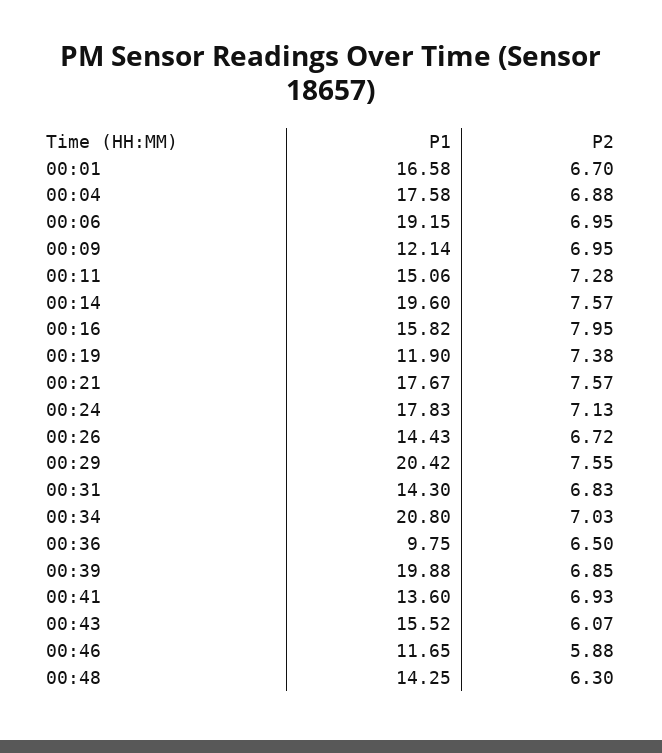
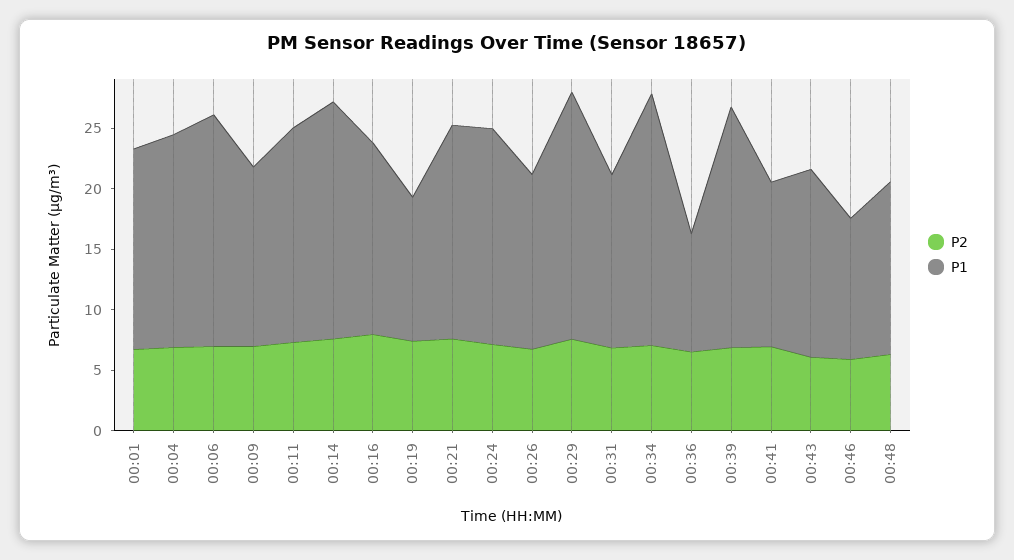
  {
    "P1": {
      "00:01": 16.58,
      "00:04": 17.58,
      "00:06": 19.15,
-     "00:09": 12.14,
+     "00:09": 15,
-     "00:11": 15.06,
+     "00:11": 18,
      "00:14": 19.6,
      "00:16": 15.82,
      "00:19": 11.9,
      "00:21": 17.67,
      "00:24": 17.83,
      "00:26": 14.43,
      "00:29": 20.42,
      "00:31": 14.3,
      "00:34": 20.8,
      "00:36": 9.75,
      "00:39": 19.88,
      "00:41": 13.6,
      "00:43": 15.52,
      "00:46": 11.65,
      "00:48": 14.25
    },
    "P2": {
      "00:01": 6.7,
      "00:04": 6.88,
      "00:06": 6.95,
      "00:09": 6.95,
      "00:11": 7.28,
      "00:14": 7.57,
      "00:16": 7.95,
      "00:19": 7.38,
      "00:21": 7.57,
      "00:24": 7.13,
      "00:26": 6.72,
      "00:29": 7.55,
      "00:31": 6.83,
      "00:34": 7.03,
      "00:36": 6.5,
      "00:39": 6.85,
      "00:41": 6.93,
      "00:43": 6.07,
      "00:46": 5.88,
      "00:48": 6.3
    }
  }

